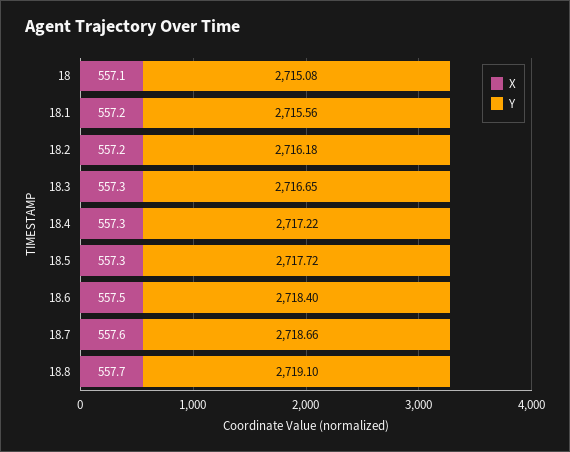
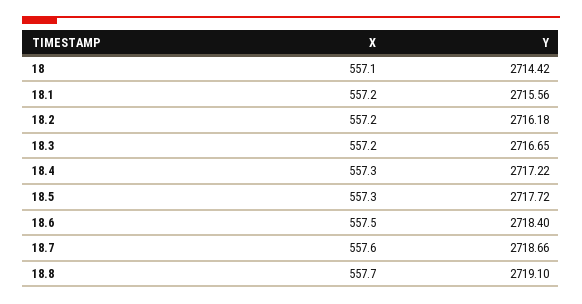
  {
    "X": {
      "18": 557.1,
      "18.1": 557.2,
      "18.2": 557.2,
-     "18.3": 557.3,
+     "18.3": 557.2,
      "18.4": 557.3,
      "18.5": 557.3,
      "18.6": 557.5,
      "18.7": 557.6,
      "18.8": 557.7
    },
    "Y": {
-     "18": 2715.08,
+     "18": 2714.42,
      "18.1": 2715.56,
      "18.2": 2716.18,
      "18.3": 2716.65,
      "18.4": 2717.22,
      "18.5": 2717.72,
      "18.6": 2718.4,
      "18.7": 2718.66,
      "18.8": 2719.1
    }
  }

